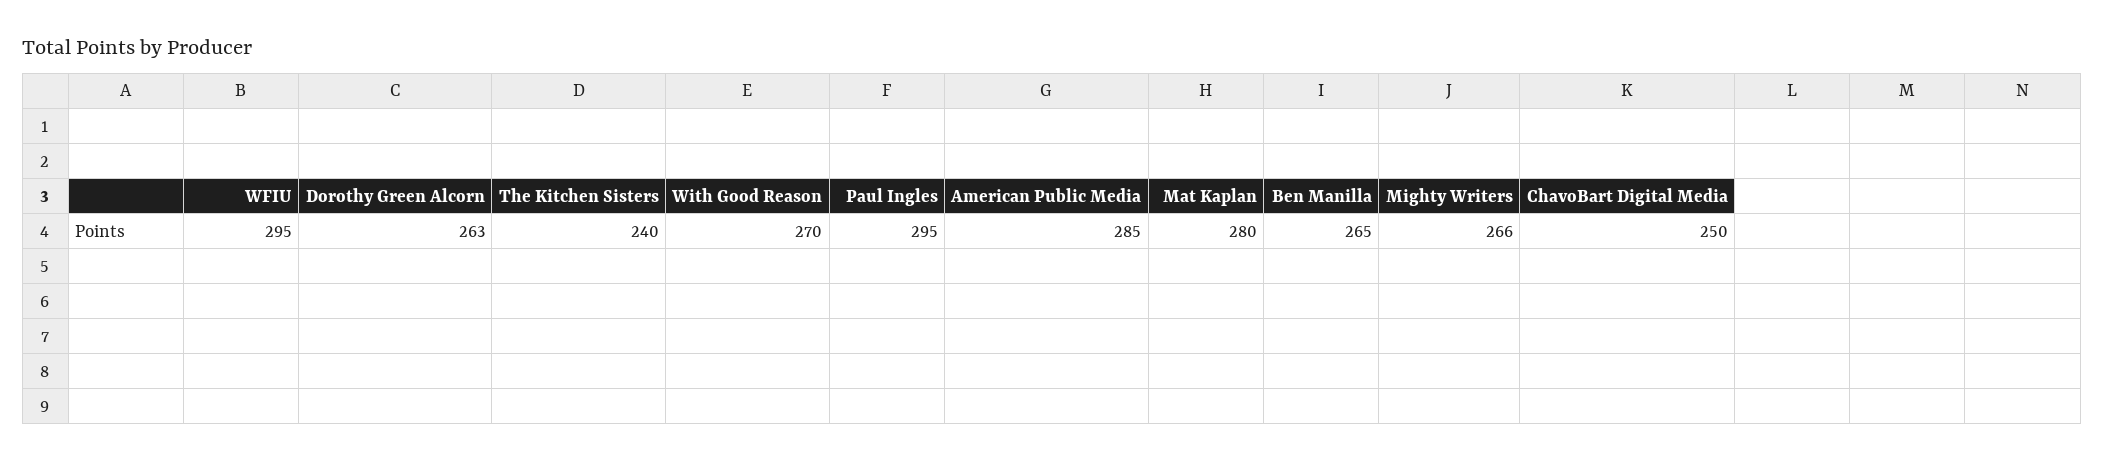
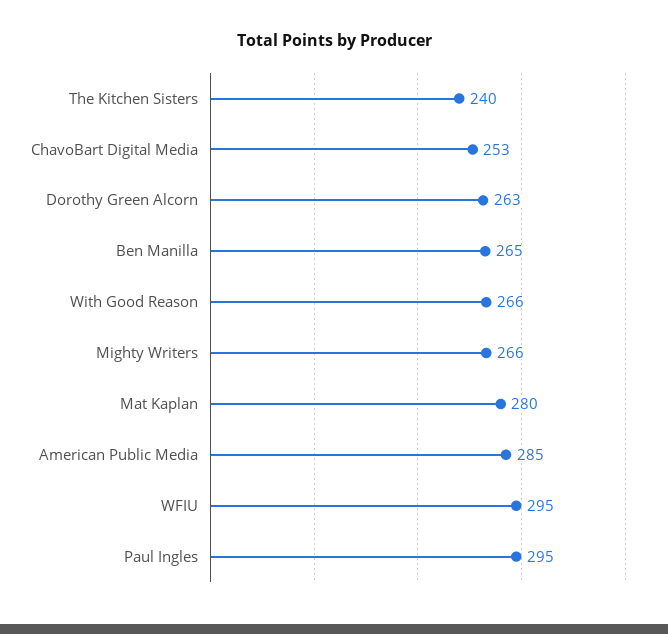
  {
    "WFIU": 295,
    "Dorothy Green Alcorn": 263,
    "The Kitchen Sisters": 240,
-   "With Good Reason": 270,
+   "With Good Reason": 266,
    "Paul Ingles": 295,
    "American Public Media": 285,
    "Mat Kaplan": 280,
    "Ben Manilla": 265,
    "Mighty Writers": 266,
-   "ChavoBart Digital Media": 250
+   "ChavoBart Digital Media": 253
  }

